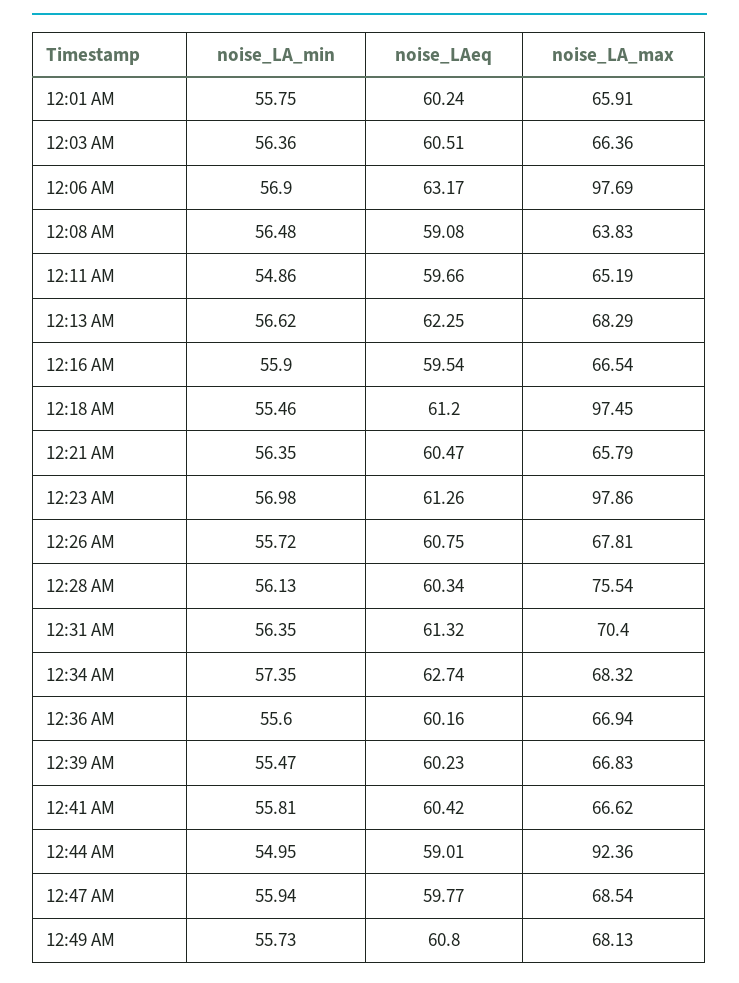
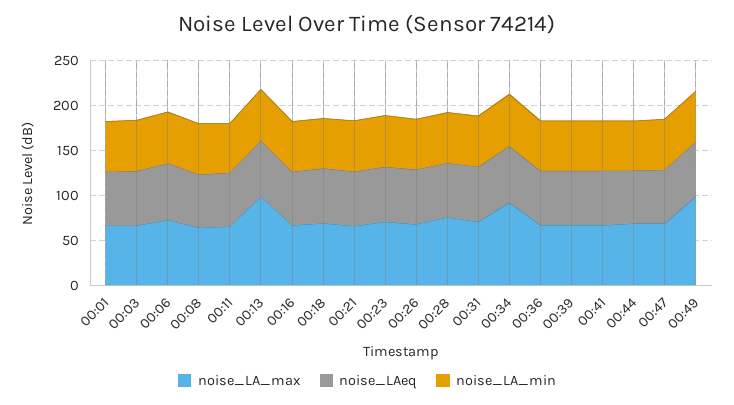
  {
    "noise_LA_min": {
      "12:01 AM": 55.75,
      "12:03 AM": 56.36,
      "12:06 AM": 56.9,
      "12:08 AM": 56.48,
      "12:11 AM": 54.86,
      "12:13 AM": 56.62,
      "12:16 AM": 55.9,
      "12:18 AM": 55.46,
      "12:21 AM": 56.35,
      "12:23 AM": 56.98,
      "12:26 AM": 55.72,
      "12:28 AM": 56.13,
      "12:31 AM": 56.35,
      "12:34 AM": 57.35,
      "12:36 AM": 55.6,
      "12:39 AM": 55.47,
      "12:41 AM": 55.81,
      "12:44 AM": 54.95,
      "12:47 AM": 55.94,
      "12:49 AM": 55.73
    },
    "noise_LAeq": {
      "12:01 AM": 60.24,
      "12:03 AM": 60.51,
      "12:06 AM": 63.17,
      "12:08 AM": 59.08,
      "12:11 AM": 59.66,
      "12:13 AM": 62.25,
      "12:16 AM": 59.54,
      "12:18 AM": 61.2,
      "12:21 AM": 60.47,
      "12:23 AM": 61.26,
      "12:26 AM": 60.75,
      "12:28 AM": 60.34,
      "12:31 AM": 61.32,
      "12:34 AM": 62.74,
      "12:36 AM": 60.16,
      "12:39 AM": 60.23,
      "12:41 AM": 60.42,
      "12:44 AM": 59.01,
      "12:47 AM": 59.77,
      "12:49 AM": 60.8
    },
    "noise_LA_max": {
      "12:01 AM": 65.91,
      "12:03 AM": 66.36,
-     "12:06 AM": 97.69,
+     "12:06 AM": 70,
      "12:08 AM": 63.83,
      "12:11 AM": 65.19,
-     "12:13 AM": 68.29,
+     "12:13 AM": 100,
      "12:16 AM": 66.54,
-     "12:18 AM": 97.45,
+     "12:18 AM": 70,
      "12:21 AM": 65.79,
-     "12:23 AM": 97.86,
+     "12:23 AM": 70,
      "12:26 AM": 67.81,
      "12:28 AM": 75.54,
      "12:31 AM": 70.4,
-     "12:34 AM": 68.32,
+     "12:34 AM": 90,
      "12:36 AM": 66.94,
      "12:39 AM": 66.83,
      "12:41 AM": 66.62,
-     "12:44 AM": 92.36,
+     "12:44 AM": 70,
      "12:47 AM": 68.54,
-     "12:49 AM": 68.13
+     "12:49 AM": 100
    }
  }

